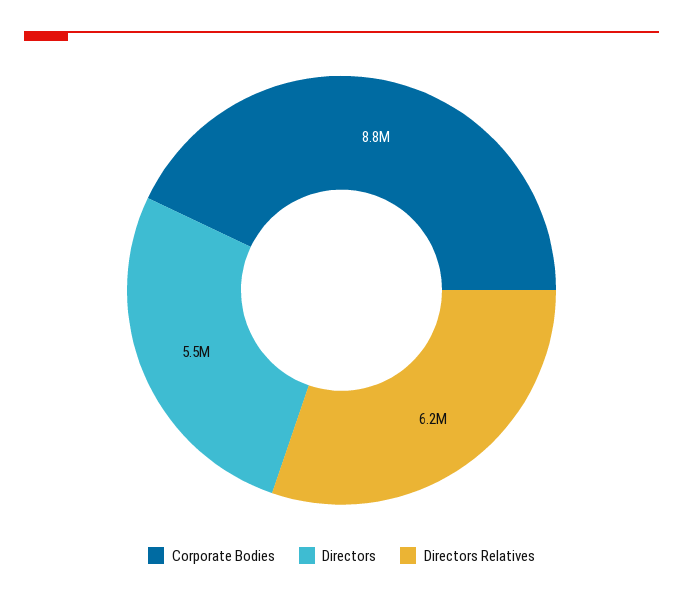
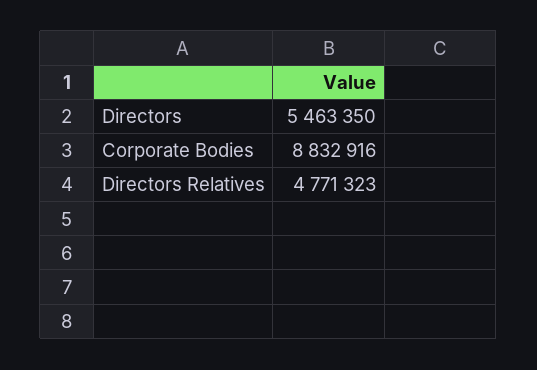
  {
    "Corporate Bodies": 8832916,
    "Directors": 5463350,
-   "Directors Relatives": 6200000
+   "Directors Relatives": 4771323
  }

